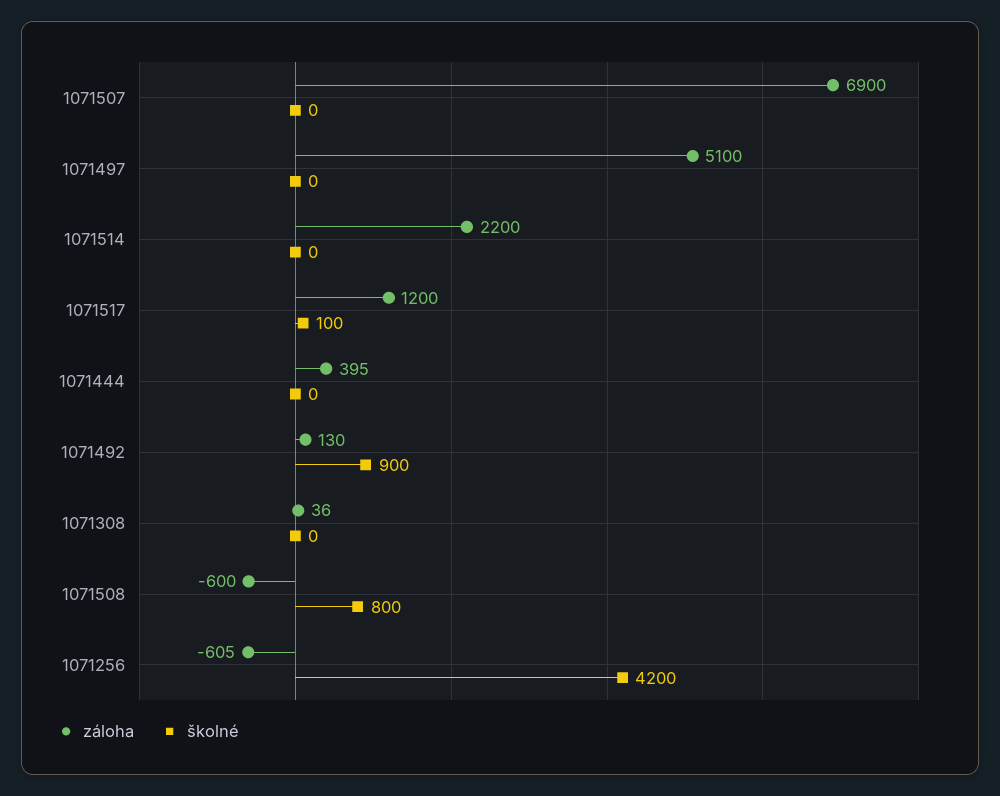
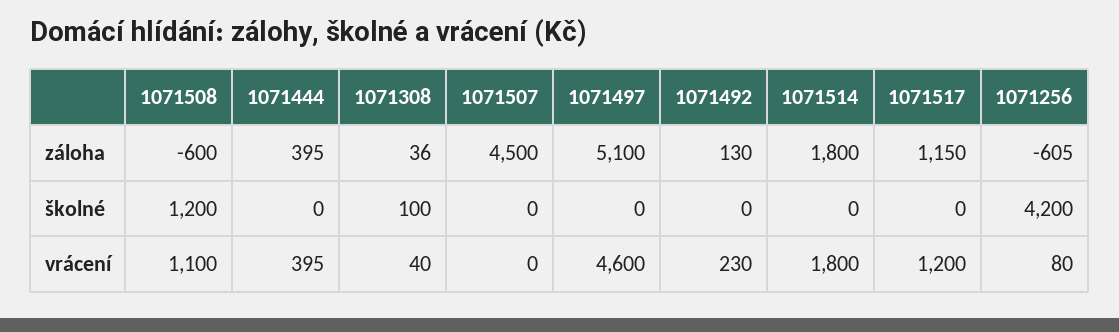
  {
    "záloha": {
-     "1071507": 6900,
+     "1071507": 4500,
      "1071497": 5100,
-     "1071514": 2200,
+     "1071514": 1800,
-     "1071517": 1200,
+     "1071517": 1150,
      "1071444": 395,
      "1071492": 130,
      "1071308": 36,
      "1071508": -600,
      "1071256": -605
    },
    "školné": {
      "1071507": 0,
      "1071497": 0,
      "1071514": 0,
-     "1071517": 100,
+     "1071517": 0,
      "1071444": 0,
-     "1071492": 900,
+     "1071492": 0,
-     "1071308": 0,
+     "1071308": 100,
-     "1071508": 800,
+     "1071508": 1200,
      "1071256": 4200
-   }
+   },
+   "vrácení": {
+     "1071508": 1100,
+     "1071444": 395,
+     "1071308": 40,
+     "1071507": 0,
+     "1071497": 4600,
+     "1071492": 230,
+     "1071514": 1800,
+     "1071517": 1200,
+     "1071256": 80
+   }
  }

